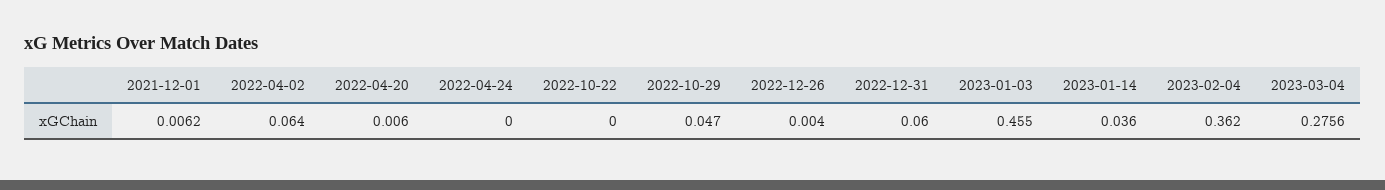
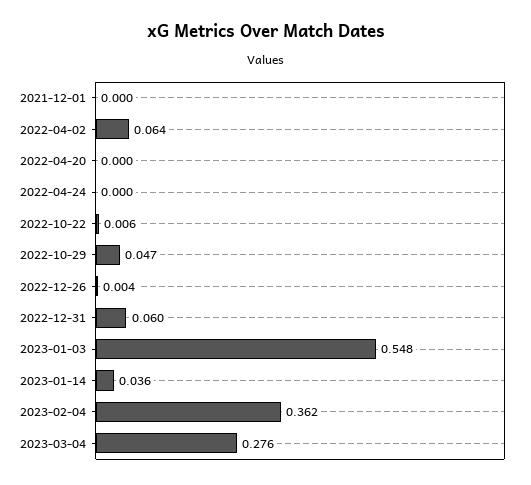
  {
-   "2021-12-01": 0.0062,
+   "2021-12-01": 0,
    "2022-04-02": 0.064,
-   "2022-04-20": 0.006,
+   "2022-04-20": 0,
    "2022-04-24": 0,
-   "2022-10-22": 0,
+   "2022-10-22": 0.006,
    "2022-10-29": 0.047,
    "2022-12-26": 0.004,
    "2022-12-31": 0.06,
-   "2023-01-03": 0.455,
+   "2023-01-03": 0.548,
    "2023-01-14": 0.036,
    "2023-02-04": 0.362,
    "2023-03-04": 0.2756
  }

